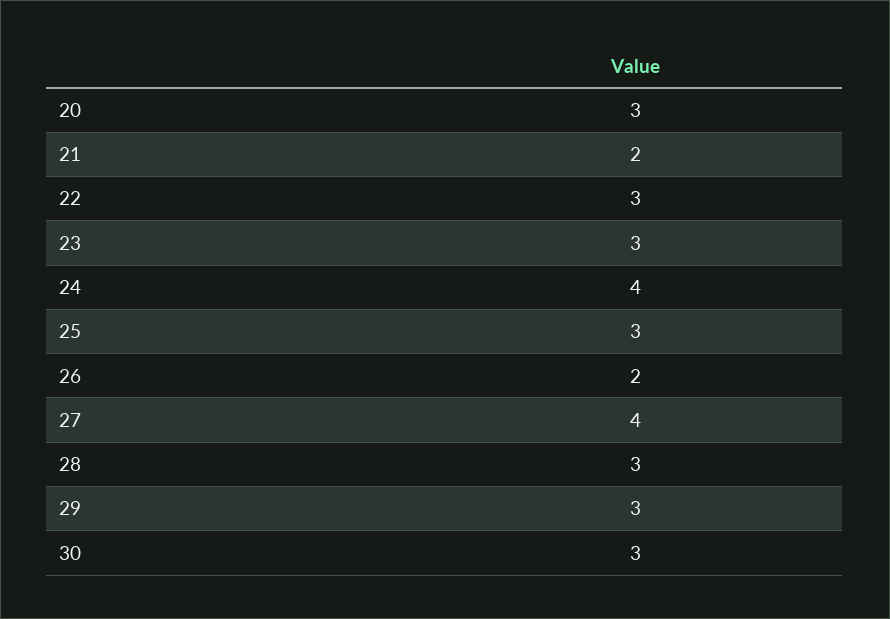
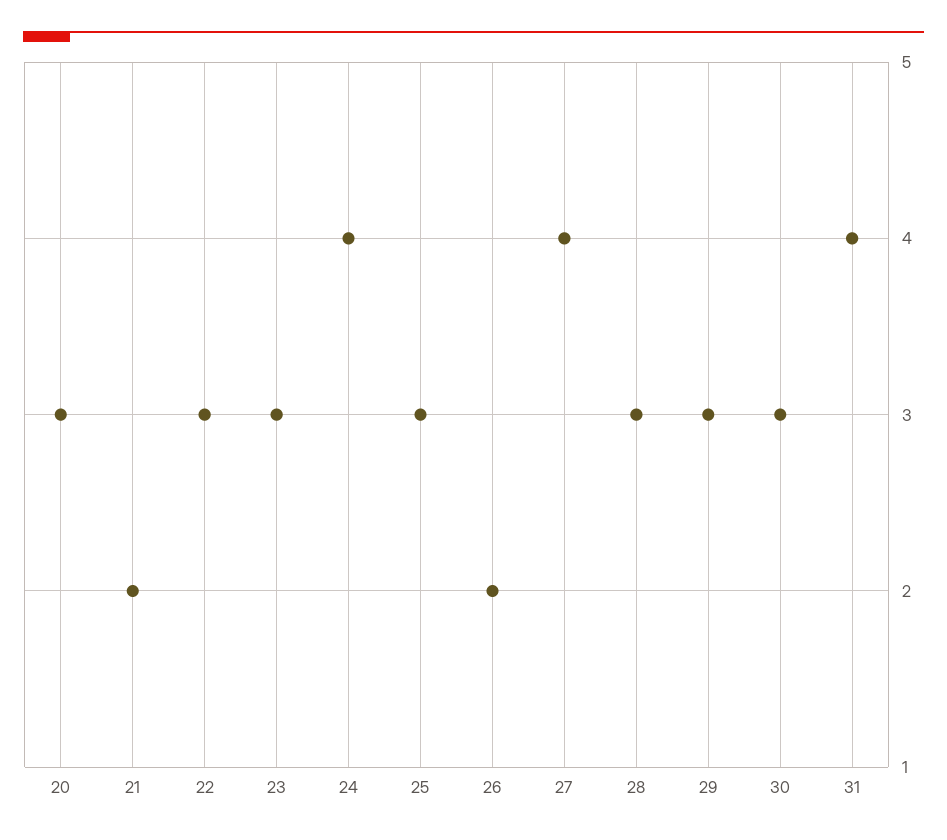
  {
    "20": 3,
    "21": 2,
    "22": 3,
    "23": 3,
    "24": 4,
    "25": 3,
    "26": 2,
    "27": 4,
    "28": 3,
    "29": 3,
-   "30": 3
+   "30": 3,
+   "31": 4
  }

